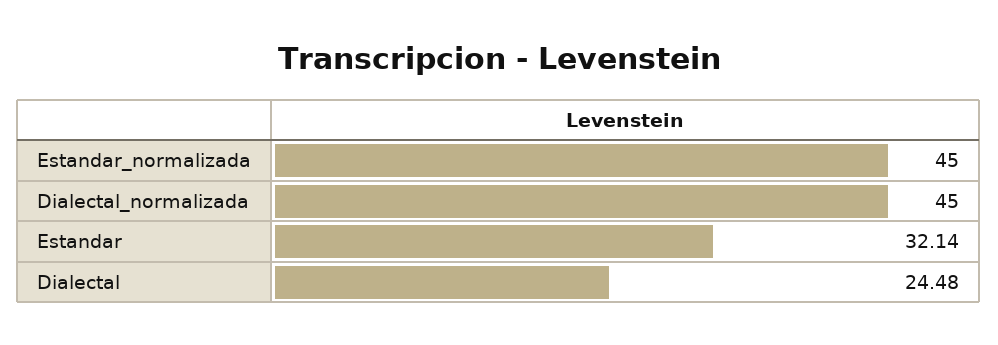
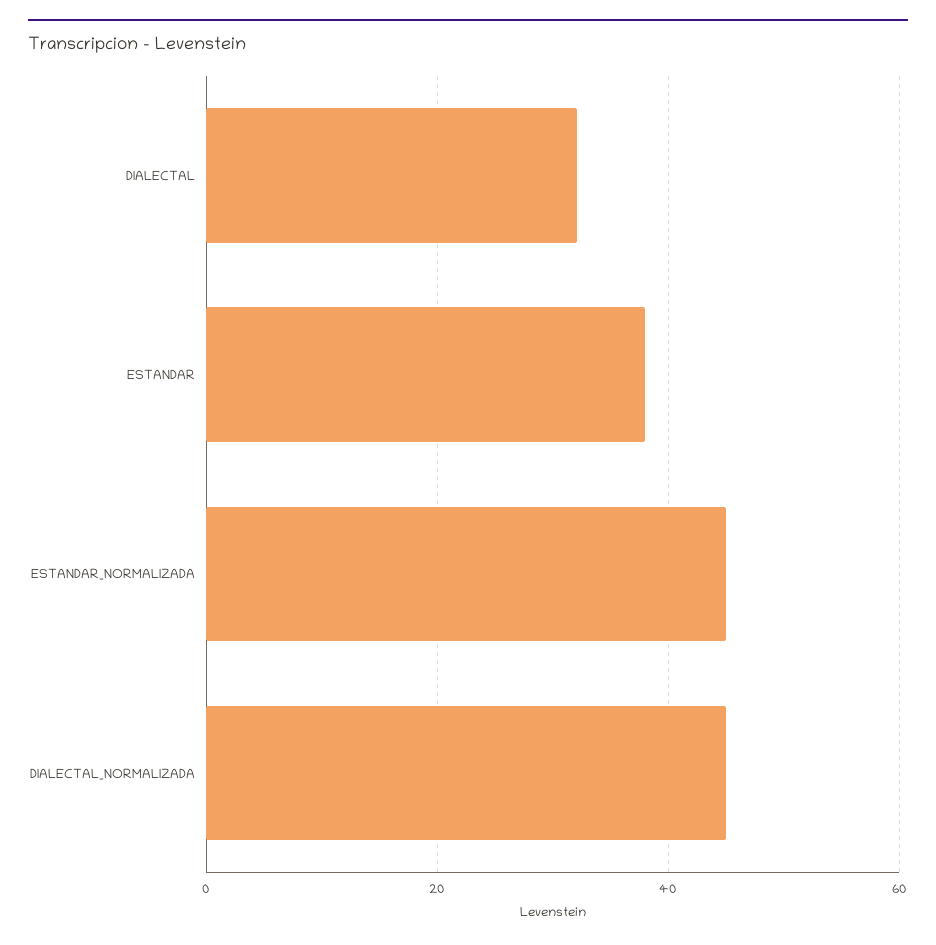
  {
    "Estandar_normalizada": 45,
    "Dialectal_normalizada": 45,
-   "Estandar": 32.14,
+   "Estandar": 38,
-   "Dialectal": 24.48
+   "Dialectal": 32
  }

